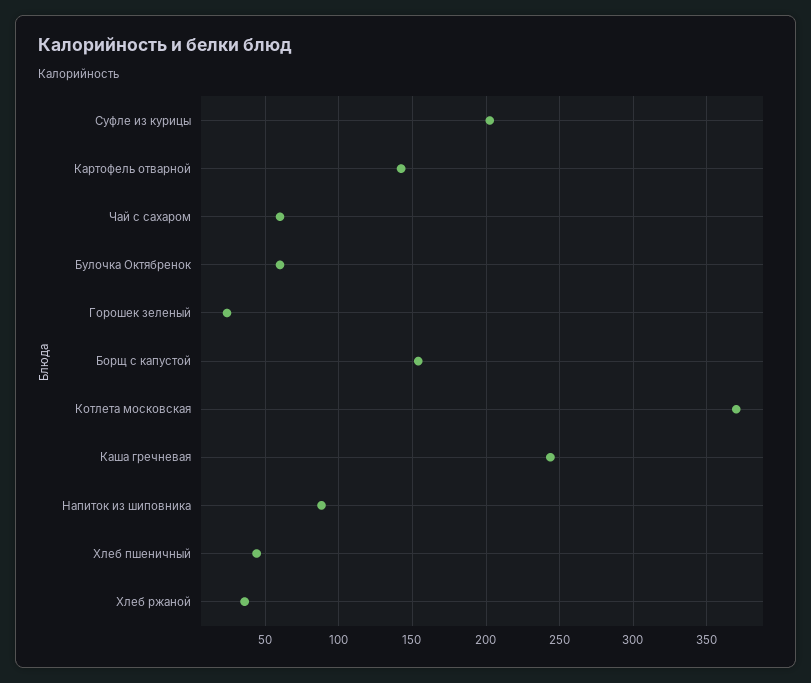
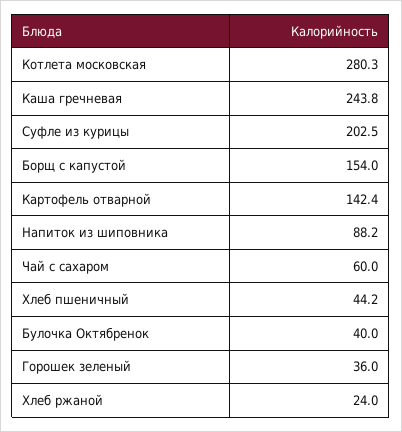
  {
    "Суфле из курицы": 202.5,
    "Картофель отварной": 142.4,
    "Чай с сахаром": 60,
-   "Булочка Октябренок": 60,
+   "Булочка Октябренок": 40,
-   "Горошек зеленый": 25,
+   "Горошек зеленый": 36,
    "Борщ с капустой": 154,
-   "Котлета московская": 370,
+   "Котлета московская": 280.3,
    "Каша гречневая": 243.8,
    "Напиток из шиповника": 88.2,
    "Хлеб пшеничный": 44.2,
-   "Хлеб ржаной": 35
+   "Хлеб ржаной": 24
  }

